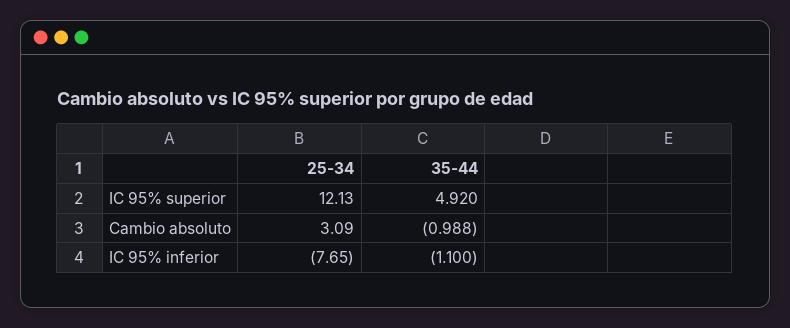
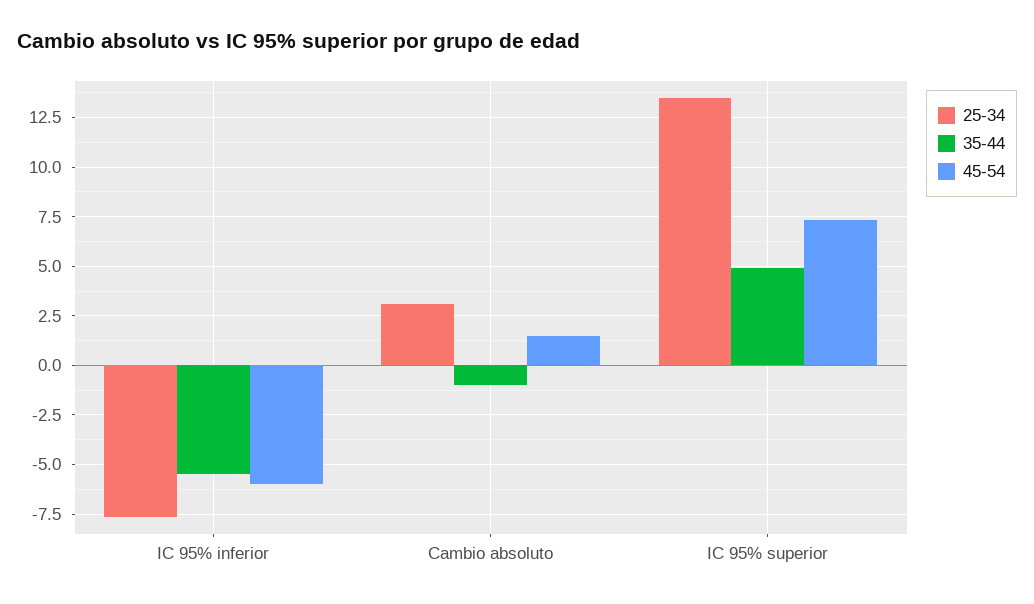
  {
    "25-34": {
-     "IC 95% superior": 12.13,
+     "IC 95% superior": 13.5,
      "Cambio absoluto": 3.09,
      "IC 95% inferior": -7.65
    },
    "35-44": {
      "IC 95% superior": 4.92,
      "Cambio absoluto": -0.988,
-     "IC 95% inferior": -1.1
+     "IC 95% inferior": -5.5
-   }
+   },
+   "45-54": {
+     "IC 95% inferior": -6,
+     "Cambio absoluto": 1.5,
+     "IC 95% superior": 7.5
+   }
  }

